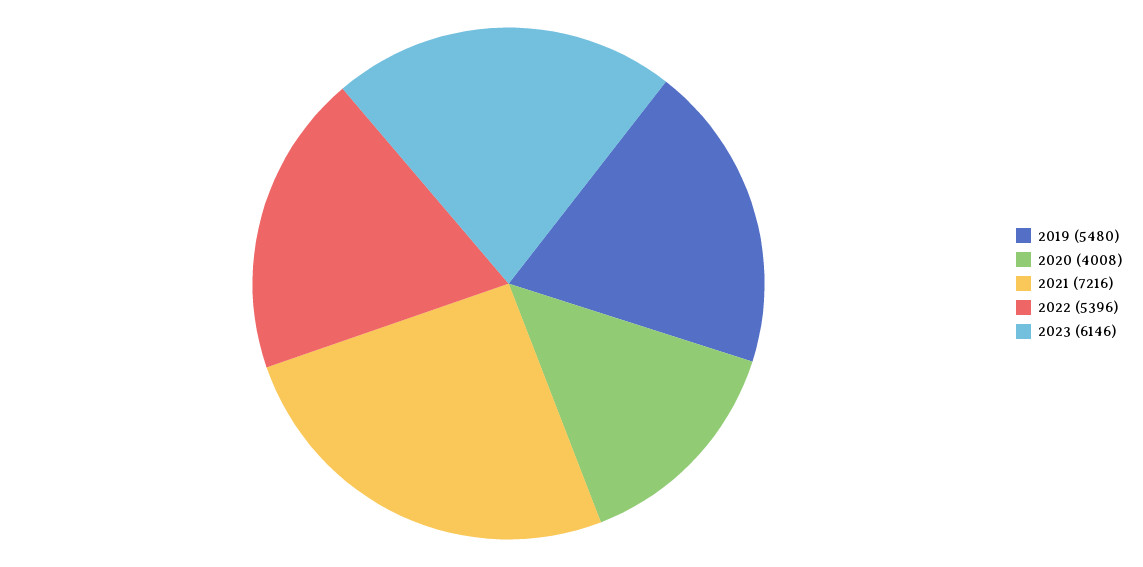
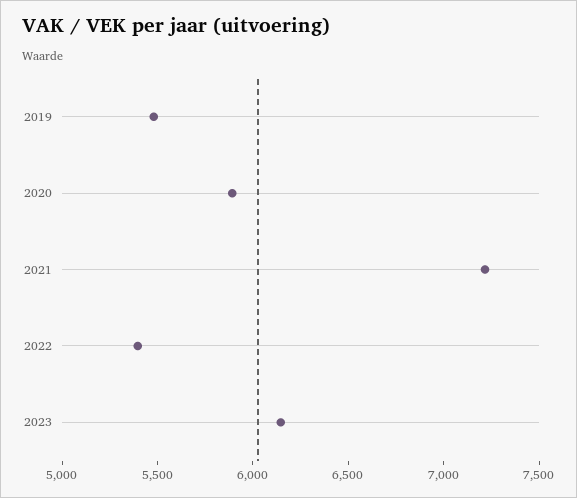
  {
    "2019": 5480,
-   "2020": 4008,
+   "2020": 5900,
    "2021": 7216,
    "2022": 5396,
    "2023": 6146
  }

